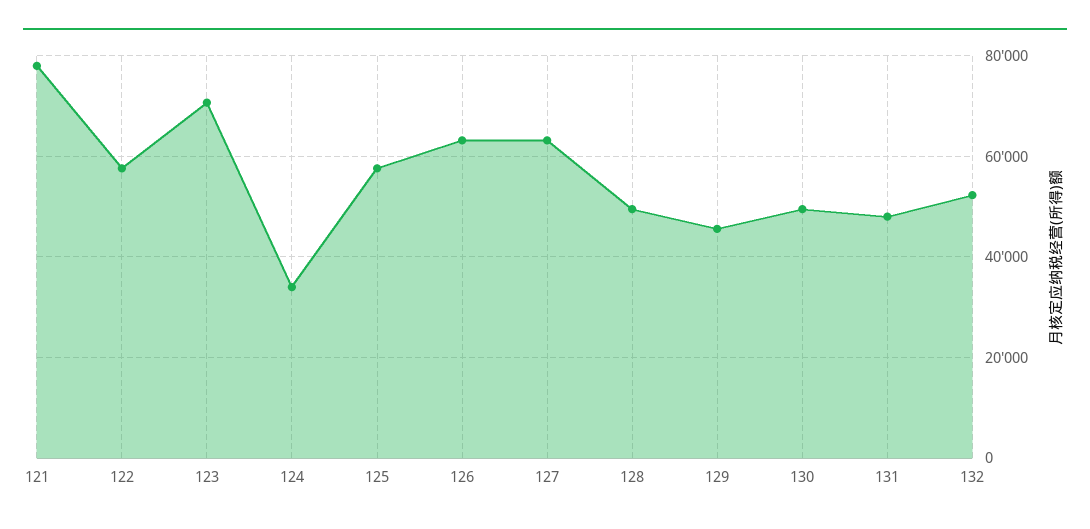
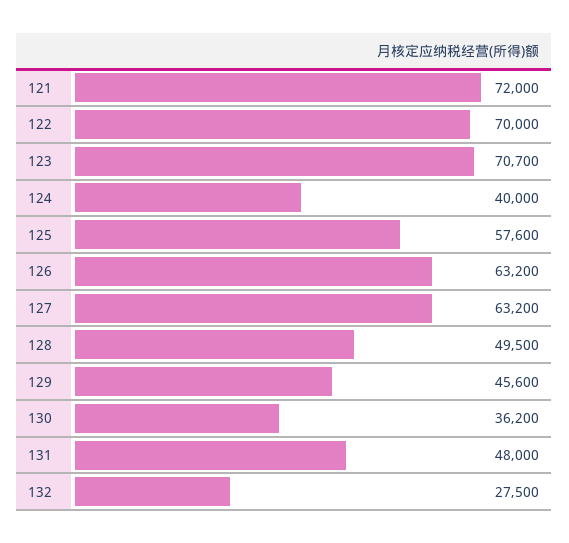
  {
-   "121": 78000,
+   "121": 72000,
-   "122": 58000,
+   "122": 70000,
    "123": 70700,
-   "124": 34000,
+   "124": 40000,
    "125": 57600,
    "126": 63200,
    "127": 63200,
    "128": 49500,
    "129": 45600,
-   "130": 50000,
+   "130": 36200,
    "131": 48000,
-   "132": 52000
+   "132": 27500
  }

